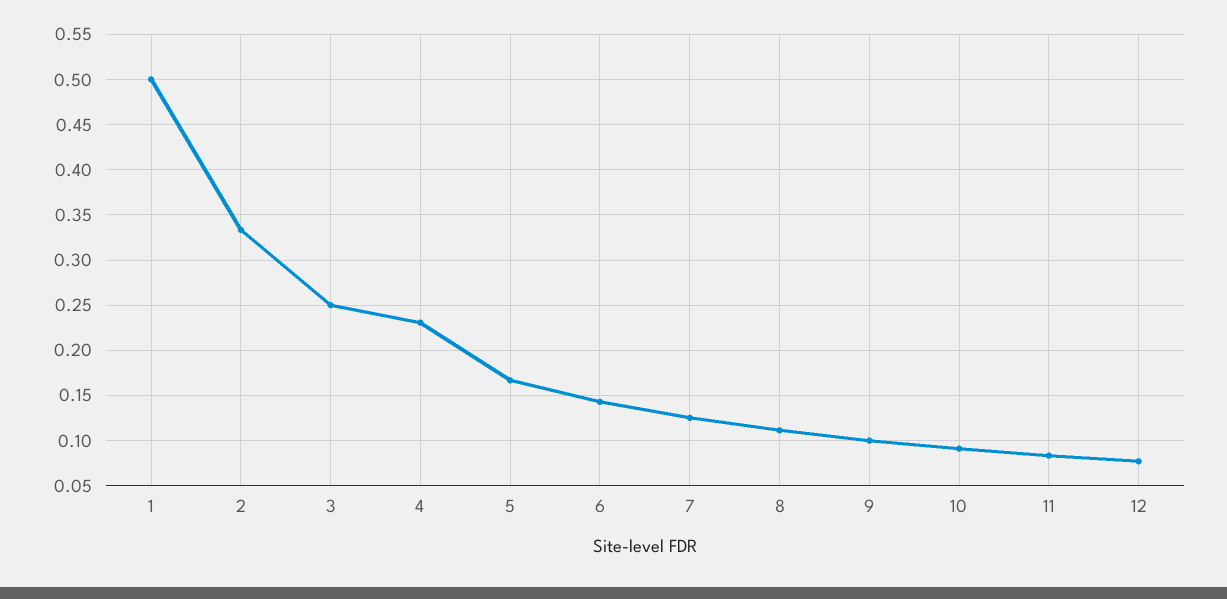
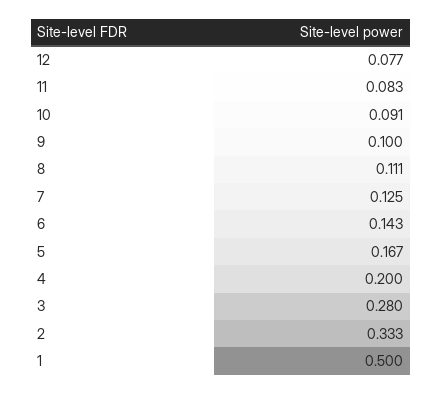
  {
    "1": 0.5,
    "2": 0.333,
-   "3": 0.25,
+   "3": 0.28,
-   "4": 0.23,
+   "4": 0.2,
    "5": 0.167,
    "6": 0.143,
    "7": 0.125,
    "8": 0.111,
    "9": 0.1,
    "10": 0.091,
    "11": 0.083,
    "12": 0.077
  }

